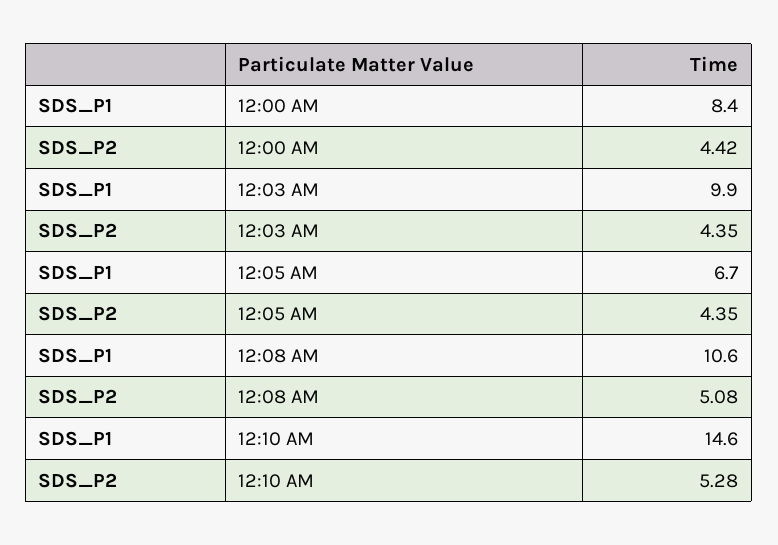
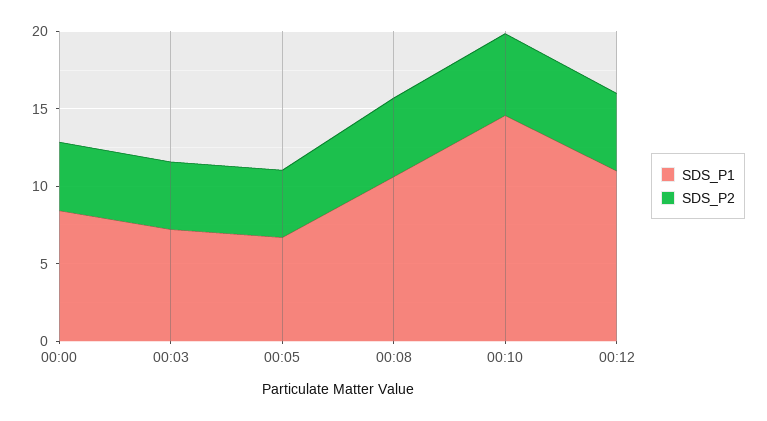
  {
    "SDS_P1": {
      "12:00 AM": 8.4,
-     "12:03 AM": 9.9,
+     "12:03 AM": 7,
      "12:05 AM": 6.7,
      "12:08 AM": 10.6,
-     "12:10 AM": 14.6
+     "12:10 AM": 14.6,
+     "00:12": 11
    },
    "SDS_P2": {
      "12:00 AM": 4.42,
      "12:03 AM": 4.35,
      "12:05 AM": 4.35,
      "12:08 AM": 5.08,
-     "12:10 AM": 5.28
+     "12:10 AM": 5.28,
+     "00:12": 5
    }
  }

